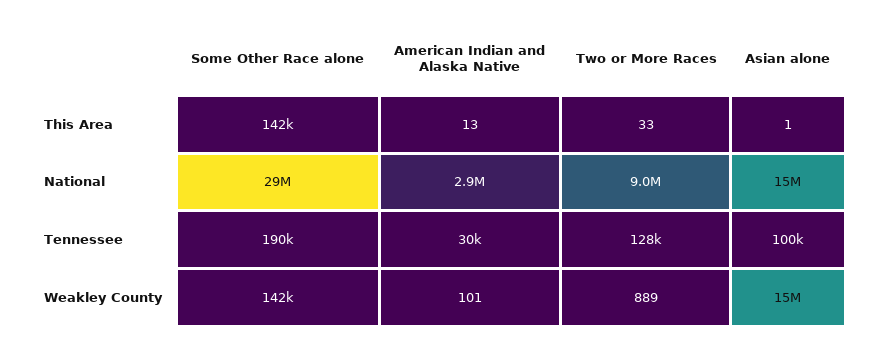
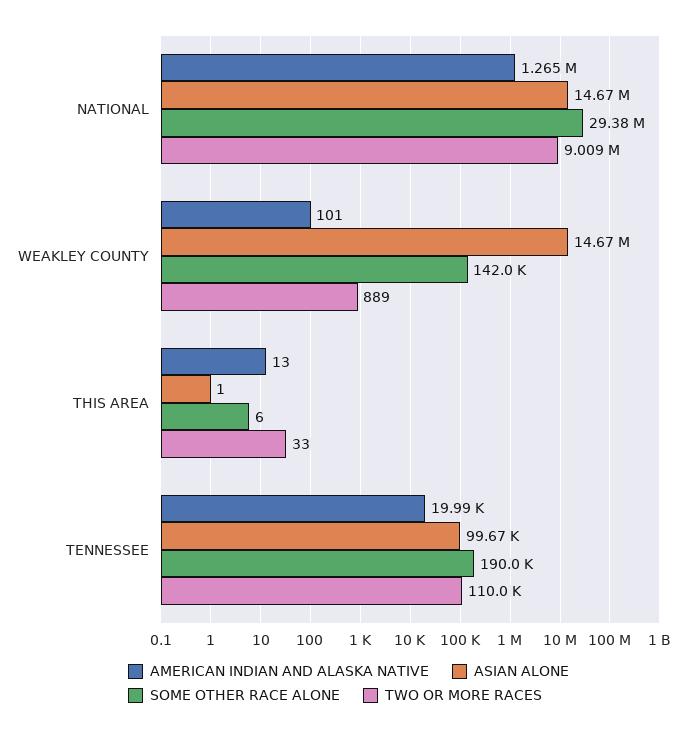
  {
    "Some Other Race alone": {
-     "This Area": 142000,
+     "This Area": 6,
      "National": 29380000,
      "Tennessee": 190000,
      "Weakley County": 142000
    },
    "American Indian and Alaska Native": {
      "This Area": 13,
-     "National": 2900000,
+     "National": 1265000,
-     "Tennessee": 30000,
+     "Tennessee": 19990,
      "Weakley County": 101
    },
    "Two or More Races": {
      "This Area": 33,
      "National": 9009000,
-     "Tennessee": 128000,
+     "Tennessee": 110000,
      "Weakley County": 889
    },
    "Asian alone": {
      "This Area": 1,
      "National": 14670000,
      "Tennessee": 99670,
      "Weakley County": 14670000
    }
  }

